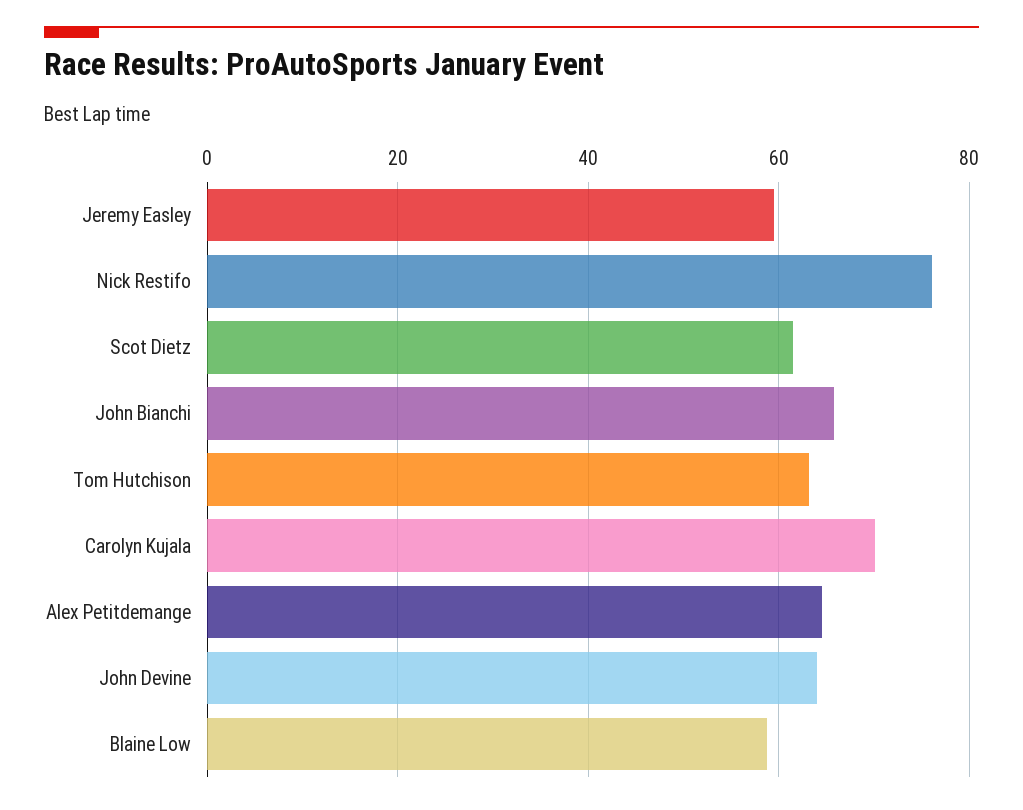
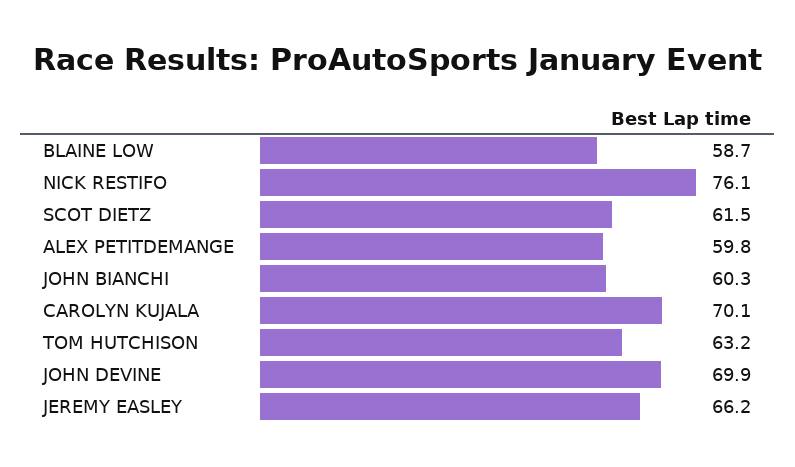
  {
-   "Jeremy Easley": 60,
+   "Jeremy Easley": 66.2,
    "Nick Restifo": 76.1,
    "Scot Dietz": 61.5,
-   "John Bianchi": 66,
+   "John Bianchi": 60.3,
    "Tom Hutchison": 63.2,
    "Carolyn Kujala": 70.1,
-   "Alex Petitdemange": 64,
+   "Alex Petitdemange": 59.8,
-   "John Devine": 64,
+   "John Devine": 69.9,
    "Blaine Low": 58.7
  }

